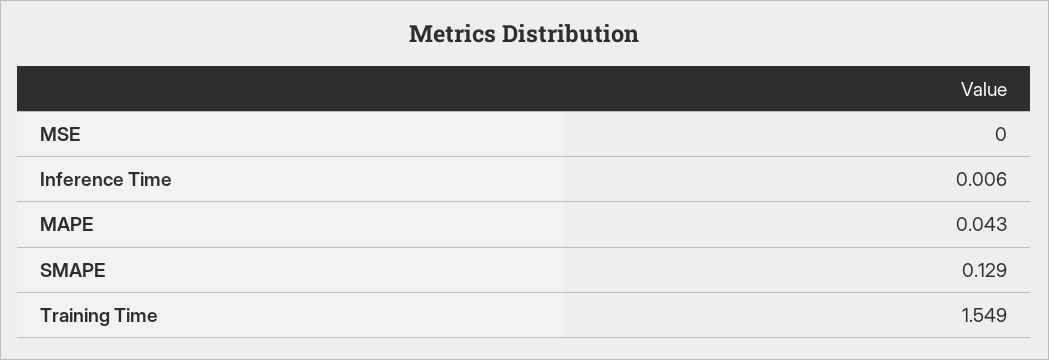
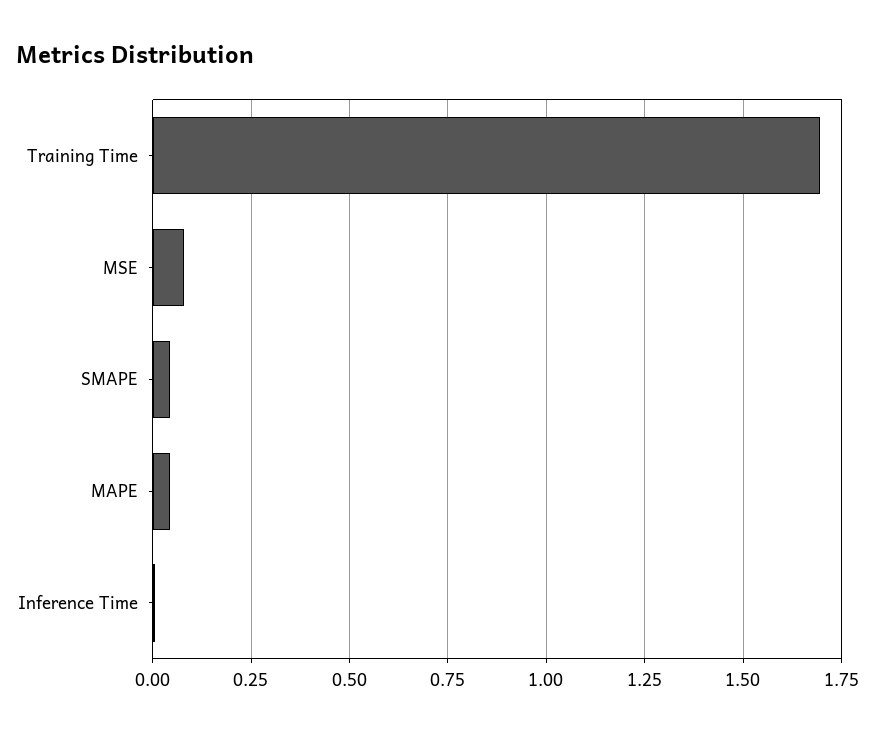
  {
-   "MSE": 0,
+   "MSE": 0.075,
    "Inference Time": 0.006,
    "MAPE": 0.043,
-   "SMAPE": 0.129,
+   "SMAPE": 0.05,
-   "Training Time": 1.549
+   "Training Time": 1.7
  }

